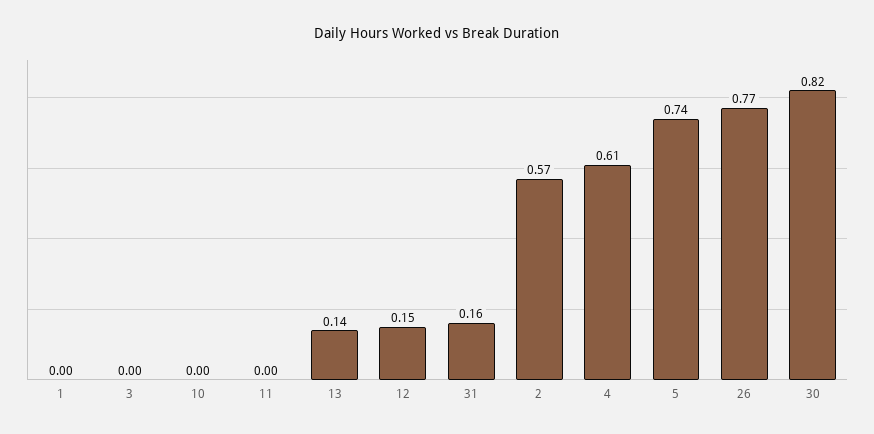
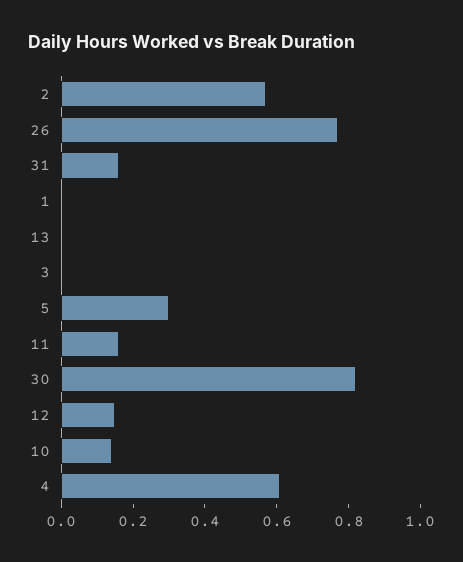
  {
    "1": 0,
    "3": 0,
-   "10": 0,
+   "10": 0.15,
-   "11": 0,
+   "11": 0.15,
-   "13": 0.14,
+   "13": 0,
    "12": 0.15,
    "31": 0.16,
    "2": 0.57,
    "4": 0.61,
-   "5": 0.74,
+   "5": 0.3,
    "26": 0.77,
    "30": 0.82
  }

